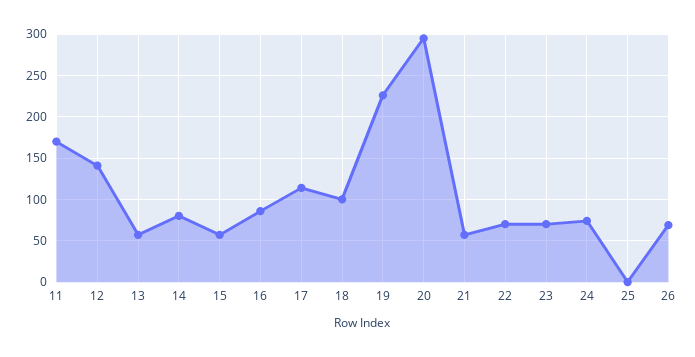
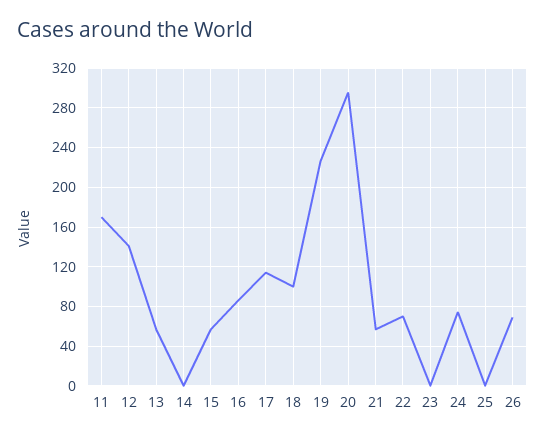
  {
    "11": 170,
    "12": 140,
    "13": 60,
-   "14": 80,
+   "14": 0,
    "15": 60,
    "16": 90,
    "17": 110,
    "18": 100,
    "19": 230,
    "20": 300,
    "21": 60,
    "22": 70,
-   "23": 70,
+   "23": 0,
    "24": 70,
    "25": 0,
    "26": 70
  }

